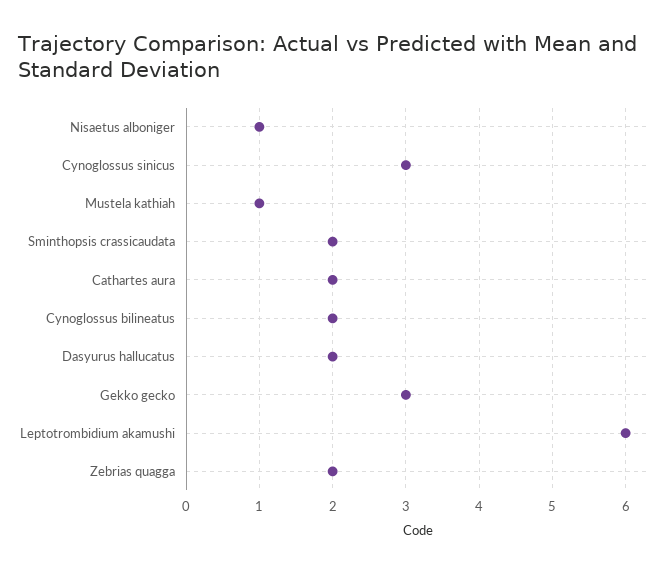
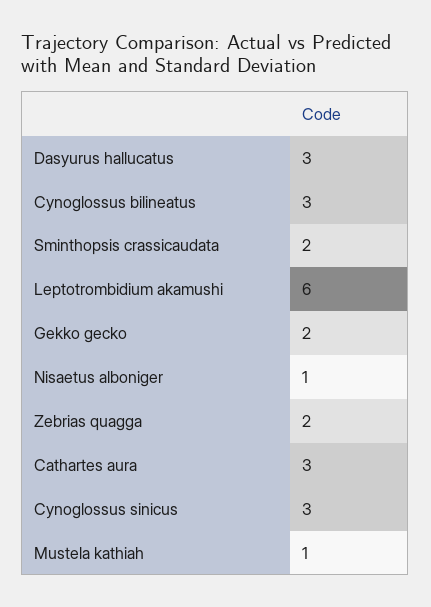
  {
    "Nisaetus alboniger": 1,
    "Cynoglossus sinicus": 3,
    "Mustela kathiah": 1,
    "Sminthopsis crassicaudata": 2,
-   "Cathartes aura": 2,
+   "Cathartes aura": 3,
-   "Cynoglossus bilineatus": 2,
+   "Cynoglossus bilineatus": 3,
-   "Dasyurus hallucatus": 2,
+   "Dasyurus hallucatus": 3,
-   "Gekko gecko": 3,
+   "Gekko gecko": 2,
    "Leptotrombidium akamushi": 6,
    "Zebrias quagga": 2
  }

